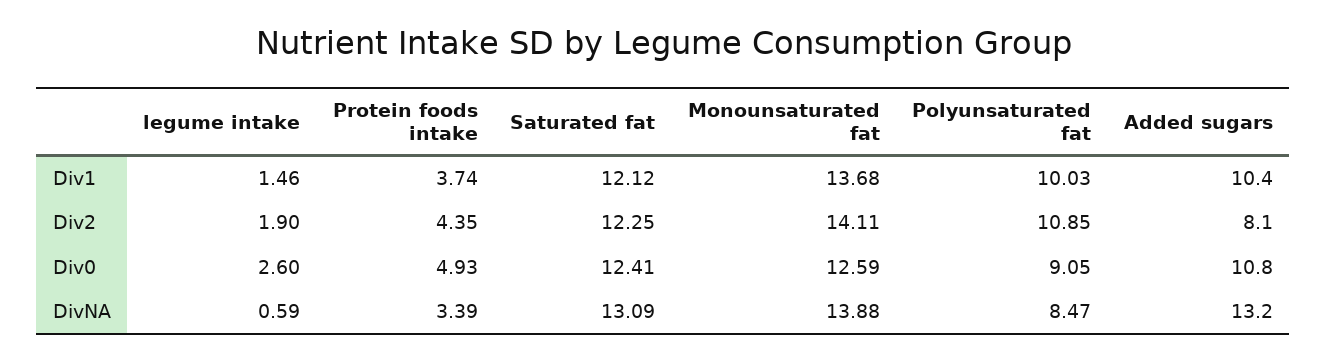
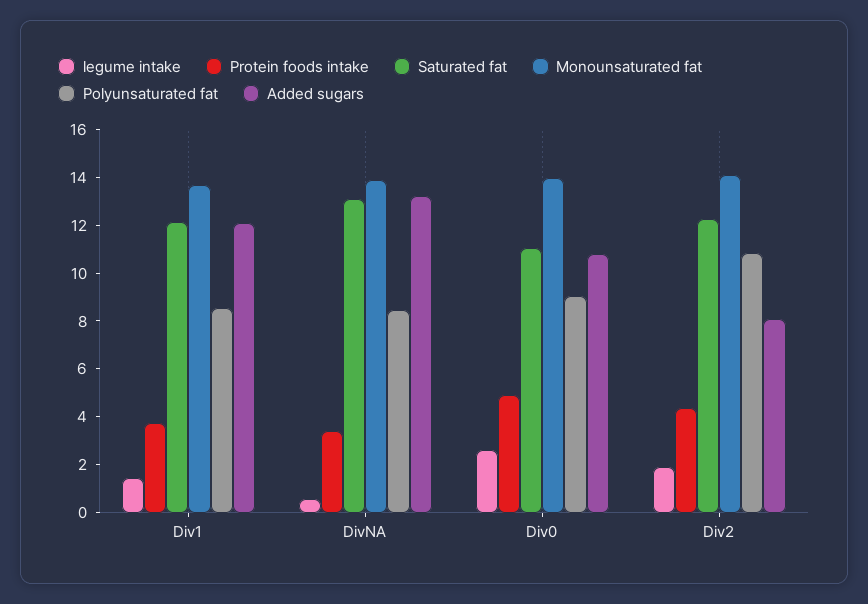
  {
    "legume intake": {
      "Div1": 1.46,
      "Div2": 1.9,
      "Div0": 2.6,
      "DivNA": 0.59
    },
    "Protein foods intake": {
      "Div1": 3.74,
      "Div2": 4.35,
      "Div0": 4.93,
      "DivNA": 3.39
    },
    "Saturated fat": {
      "Div1": 12.12,
      "Div2": 12.25,
-     "Div0": 12.41,
+     "Div0": 11,
      "DivNA": 13.09
    },
    "Monounsaturated fat": {
      "Div1": 13.68,
      "Div2": 14.11,
-     "Div0": 12.59,
+     "Div0": 14,
      "DivNA": 13.88
    },
    "Polyunsaturated fat": {
-     "Div1": 10.03,
+     "Div1": 8.5,
      "Div2": 10.85,
      "Div0": 9.05,
      "DivNA": 8.47
    },
    "Added sugars": {
-     "Div1": 10.4,
+     "Div1": 12,
      "Div2": 8.1,
      "Div0": 10.8,
      "DivNA": 13.2
    }
  }

